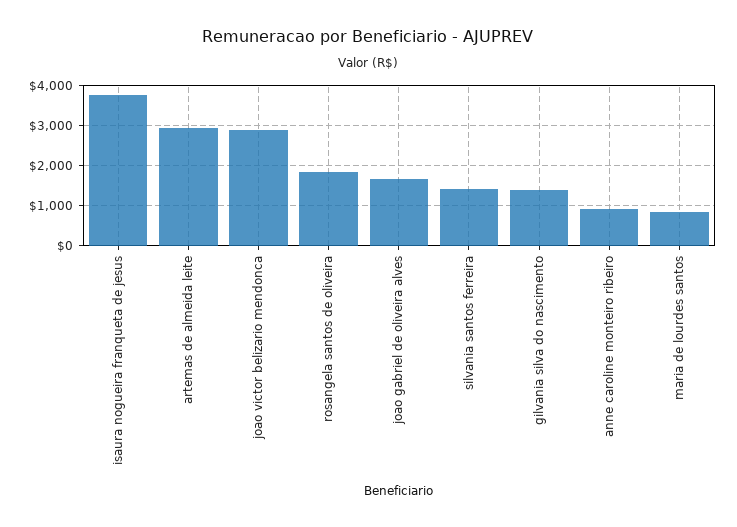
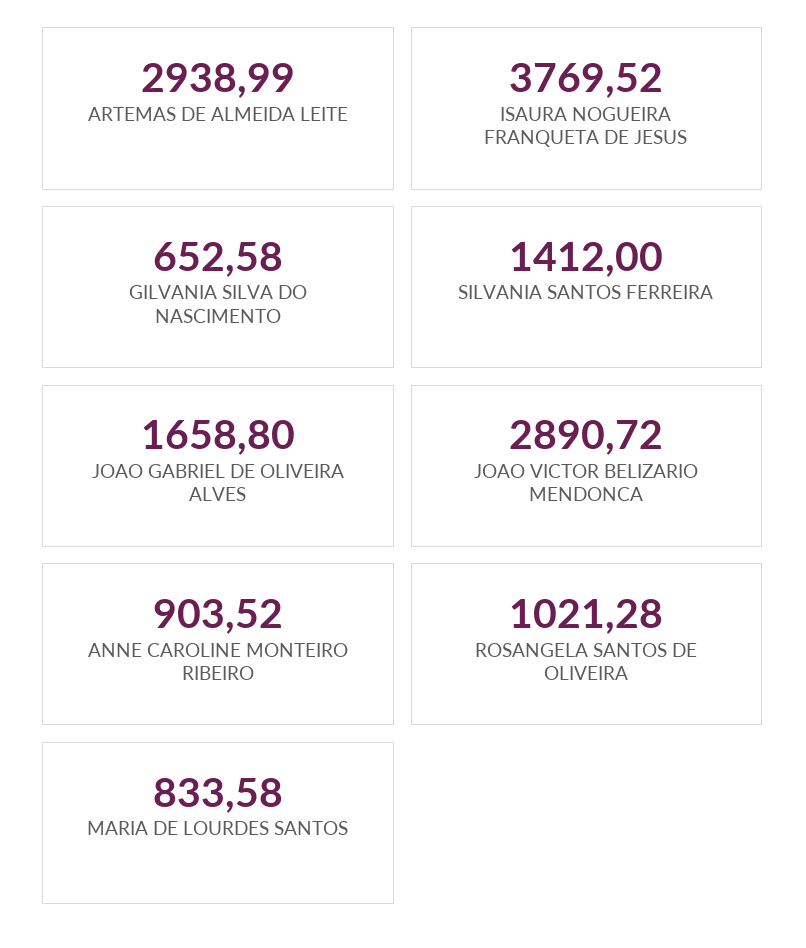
  {
    "isaura nogueira franqueta de jesus": 3769.52,
    "artemas de almeida leite": 2938.99,
    "joao victor belizario mendonca": 2890.72,
-   "rosangela santos de oliveira": 1800,
+   "rosangela santos de oliveira": 1021.28,
    "joao gabriel de oliveira alves": 1658.8,
    "silvania santos ferreira": 1412,
-   "gilvania silva do nascimento": 1400,
+   "gilvania silva do nascimento": 652.58,
    "anne caroline monteiro ribeiro": 903.52,
    "maria de lourdes santos": 833.58
  }

